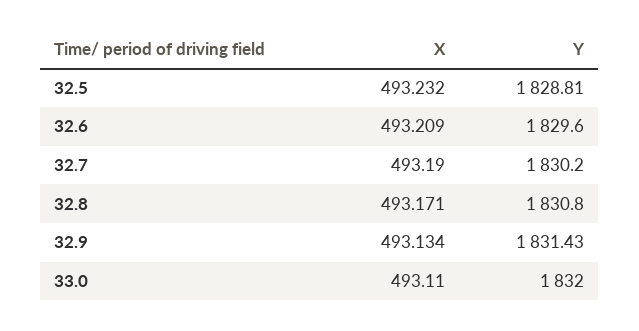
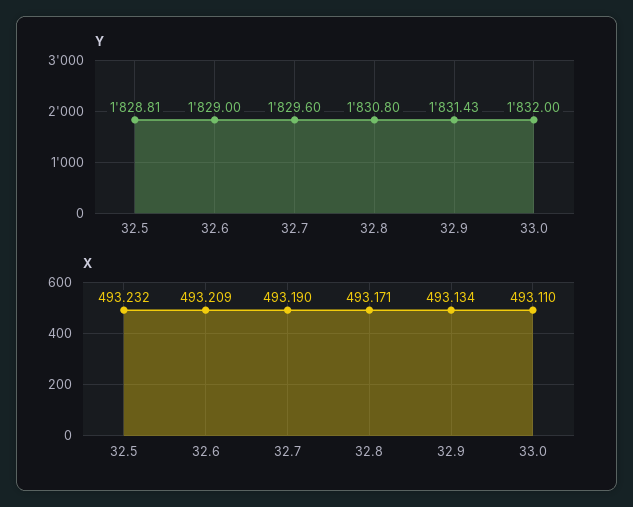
  {
    "X": {
      "32.5": 493.232,
      "32.6": 493.209,
      "32.7": 493.19,
      "32.8": 493.171,
      "32.9": 493.134,
      "33.0": 493.11
    },
    "Y": {
      "32.5": 1828.81,
-     "32.6": 1829.6,
+     "32.6": 1829,
-     "32.7": 1830.2,
+     "32.7": 1829.6,
      "32.8": 1830.8,
      "32.9": 1831.43,
      "33.0": 1832
    }
  }

